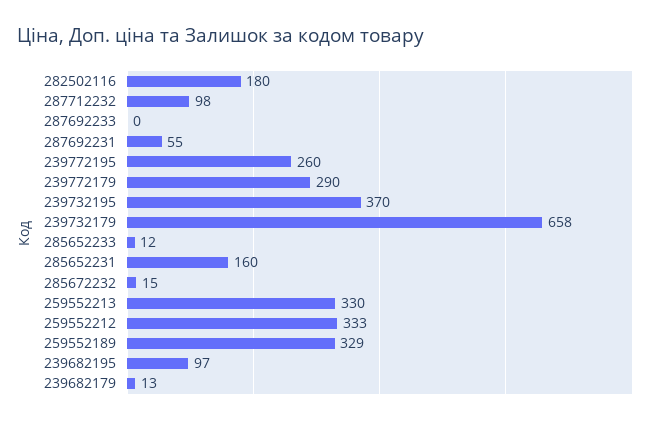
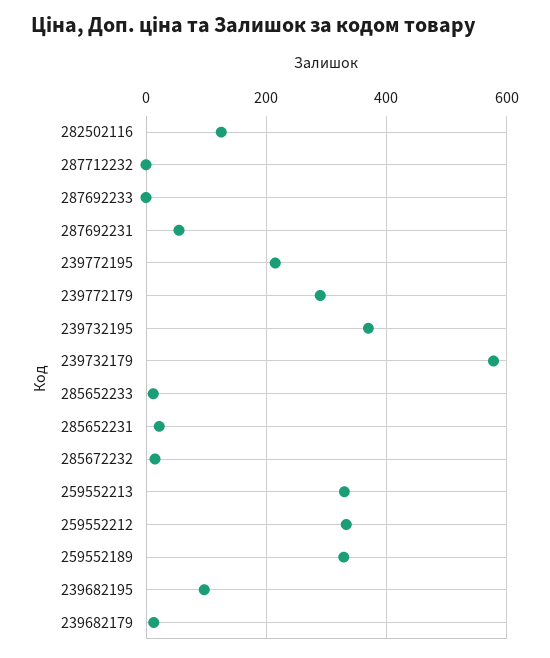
  {
-   "282502116": 180,
+   "282502116": 120,
-   "287712232": 98,
+   "287712232": 0,
    "287692233": 0,
    "287692231": 55,
-   "239772195": 260,
+   "239772195": 220,
    "239772179": 290,
    "239732195": 370,
-   "239732179": 658,
+   "239732179": 580,
    "285652233": 12,
-   "285652231": 160,
+   "285652231": 20,
    "285672232": 15,
    "259552213": 330,
    "259552212": 333,
    "259552189": 329,
    "239682195": 97,
    "239682179": 13
  }

